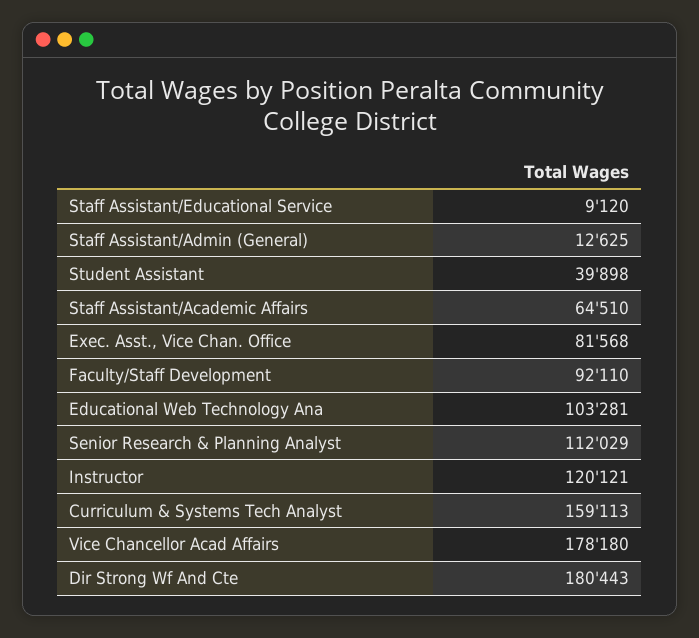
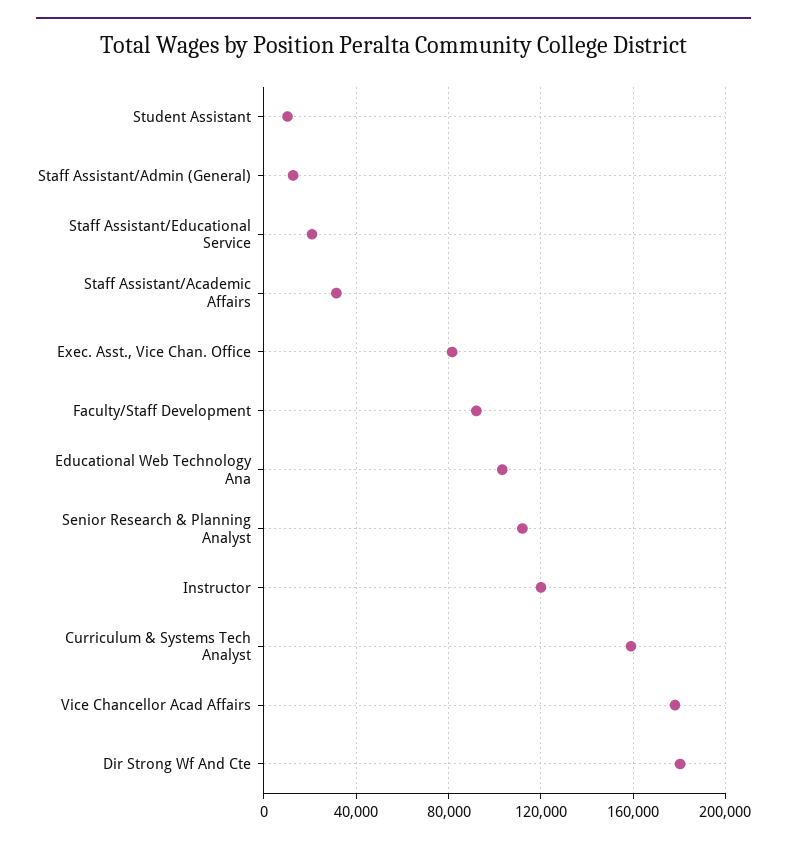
  {
-   "Staff Assistant/Educational Service": 9120,
+   "Staff Assistant/Educational Service": 20000,
    "Staff Assistant/Admin (General)": 12625,
-   "Student Assistant": 39898,
+   "Student Assistant": 10000,
-   "Staff Assistant/Academic Affairs": 64510,
+   "Staff Assistant/Academic Affairs": 30000,
    "Exec. Asst., Vice Chan. Office": 81568,
    "Faculty/Staff Development": 92110,
    "Educational Web Technology Ana": 103281,
    "Senior Research & Planning Analyst": 112029,
    "Instructor": 120121,
    "Curriculum & Systems Tech Analyst": 159113,
    "Vice Chancellor Acad Affairs": 178180,
    "Dir Strong Wf And Cte": 180443
  }

